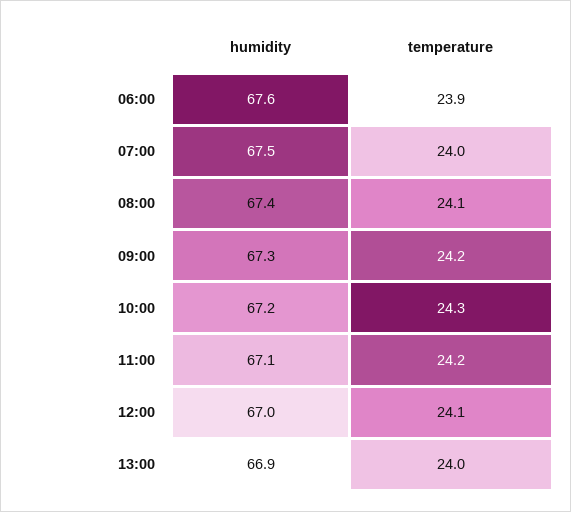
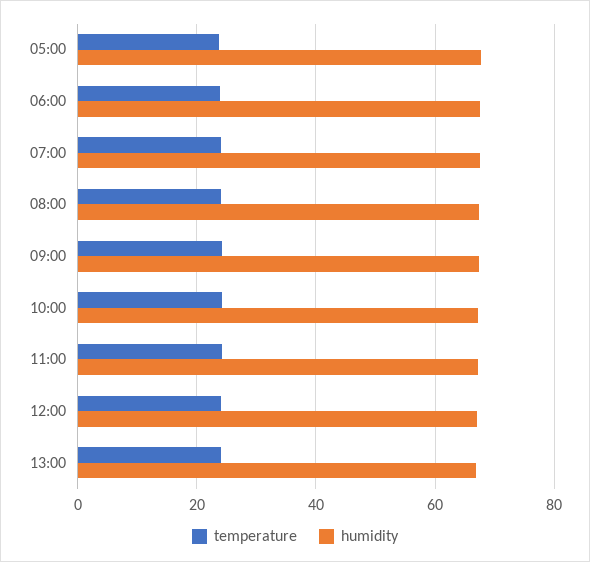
  {
    "humidity": {
      "06:00": 67.6,
      "07:00": 67.5,
      "08:00": 67.4,
      "09:00": 67.3,
      "10:00": 67.2,
      "11:00": 67.1,
      "12:00": 67,
-     "13:00": 66.9
+     "13:00": 66.9,
+     "05:00": 68
    },
    "temperature": {
      "06:00": 23.9,
      "07:00": 24,
      "08:00": 24.1,
      "09:00": 24.2,
      "10:00": 24.3,
      "11:00": 24.2,
      "12:00": 24.1,
-     "13:00": 24
+     "13:00": 24,
+     "05:00": 24
    }
  }

